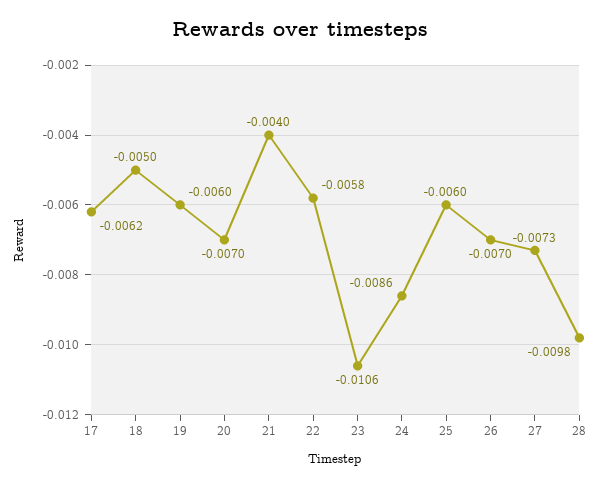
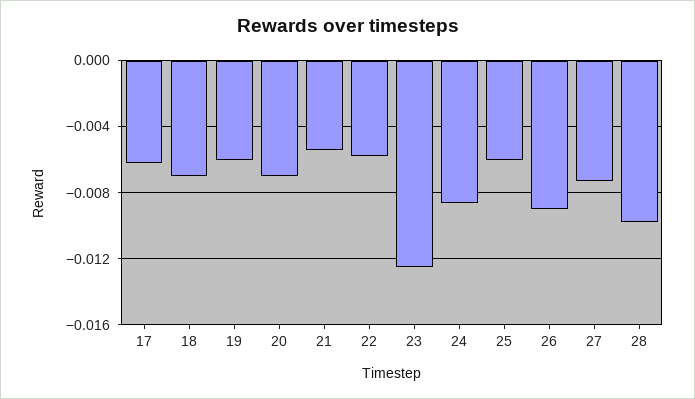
  {
    "17": -0.0062,
-   "18": -0.005,
+   "18": -0.007,
    "19": -0.006,
    "20": -0.007,
-   "21": -0.004,
+   "21": -0.0055,
    "22": -0.0058,
-   "23": -0.0106,
+   "23": -0.0125,
    "24": -0.0086,
    "25": -0.006,
-   "26": -0.007,
+   "26": -0.009,
    "27": -0.0073,
    "28": -0.0098
  }

